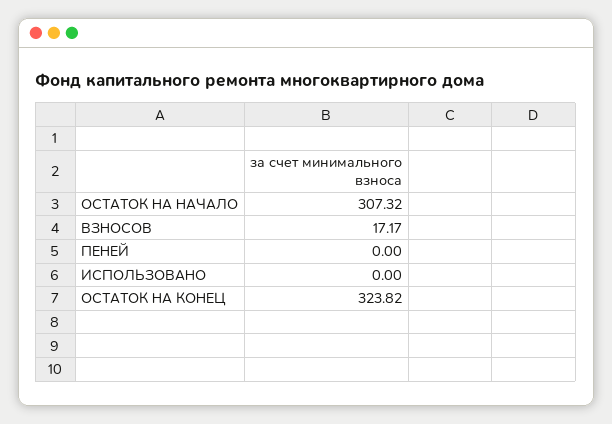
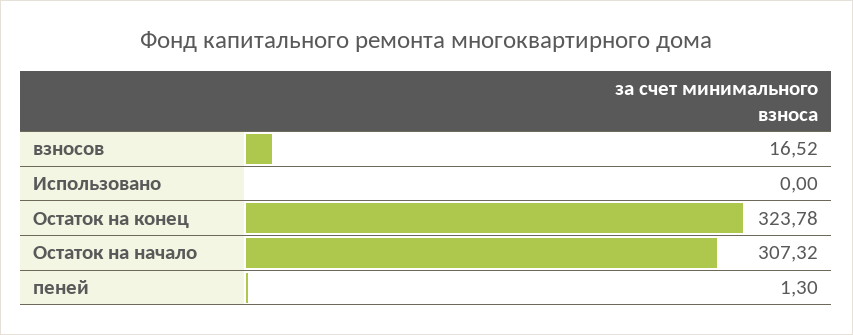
  {
    "ОСТАТОК НА НАЧАЛО": 307.32,
-   "ВЗНОСОВ": 17.17,
+   "ВЗНОСОВ": 16.52,
-   "ПЕНЕЙ": 0,
+   "ПЕНЕЙ": 1.3,
    "ИСПОЛЬЗОВАНО": 0,
-   "ОСТАТОК НА КОНЕЦ": 323.82
+   "ОСТАТОК НА КОНЕЦ": 323.78
  }

